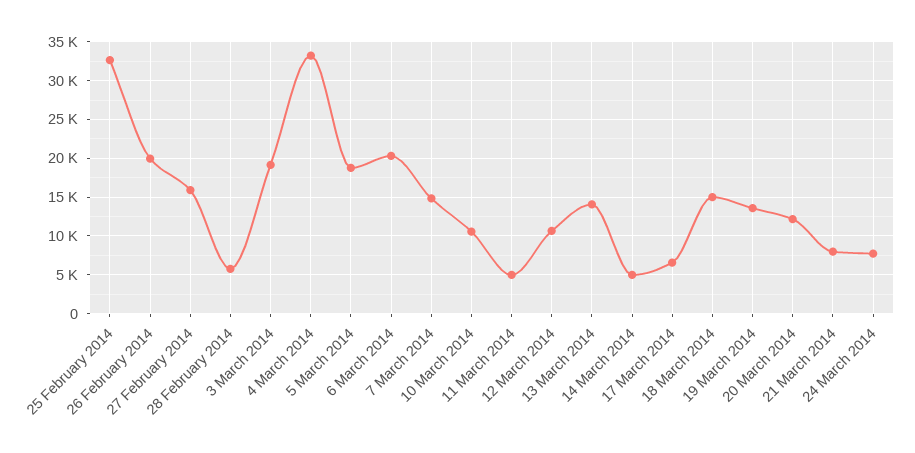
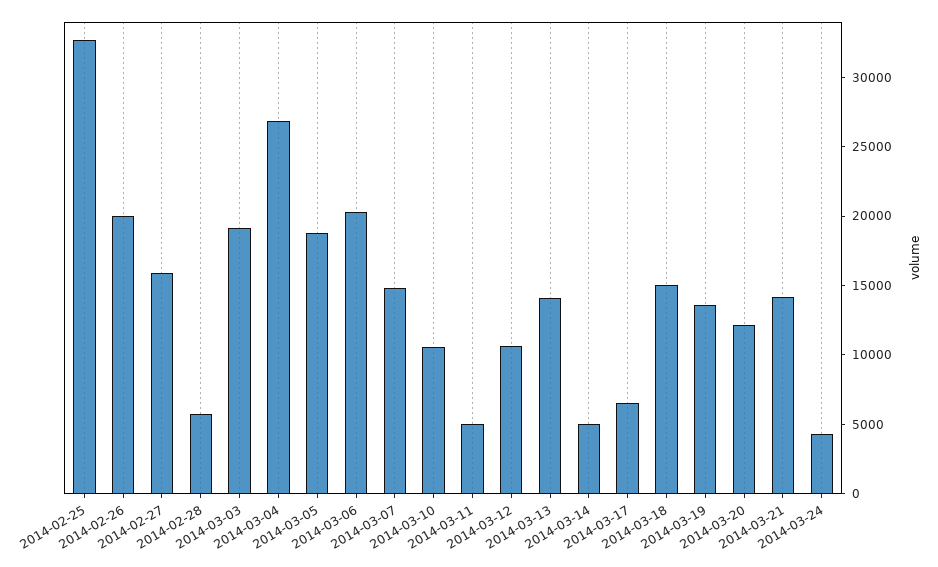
  {
    "25 February 2014": 33000,
    "26 February 2014": 20000,
    "27 February 2014": 16000,
    "28 February 2014": 6000,
    "3 March 2014": 19000,
-   "4 March 2014": 33000,
+   "4 March 2014": 27000,
    "5 March 2014": 19000,
    "6 March 2014": 20000,
    "7 March 2014": 15000,
    "10 March 2014": 11000,
    "11 March 2014": 5000,
    "12 March 2014": 11000,
    "13 March 2014": 14000,
    "14 March 2014": 5000,
    "17 March 2014": 7000,
    "18 March 2014": 15000,
    "19 March 2014": 14000,
    "20 March 2014": 12000,
-   "21 March 2014": 8000,
+   "21 March 2014": 14000,
-   "24 March 2014": 8000
+   "24 March 2014": 4000
  }

